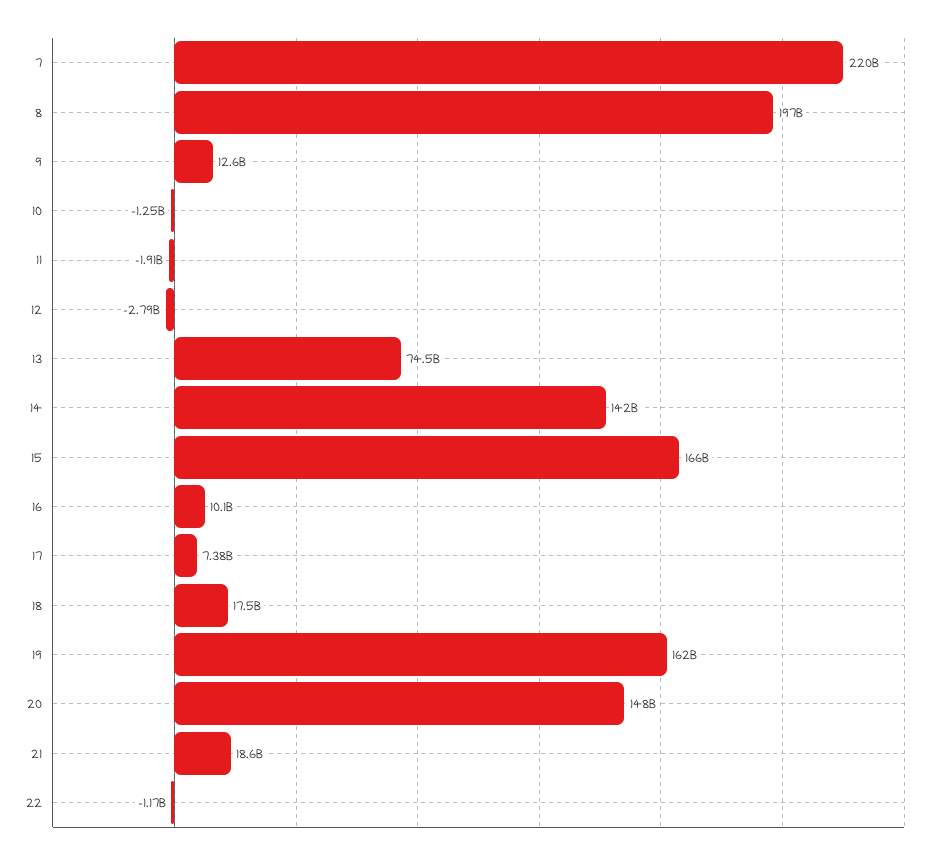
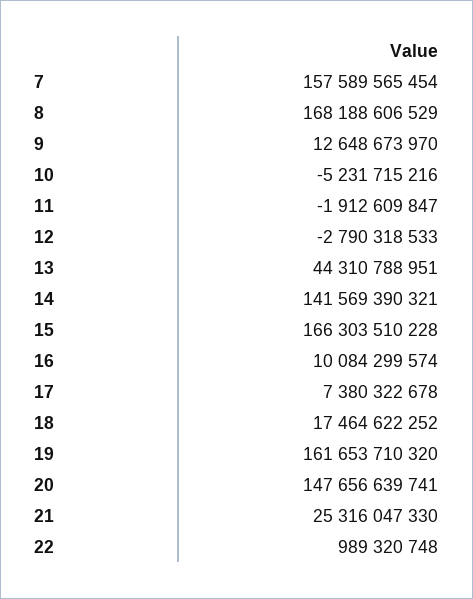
  {
-   "7": 220000000000,
+   "7": 157589565454,
-   "8": 197000000000,
+   "8": 168188606529,
    "9": 12648673970,
-   "10": -1250000000,
+   "10": -5231715216,
    "11": -1912609847,
    "12": -2790318533,
-   "13": 74500000000,
+   "13": 44310788951,
    "14": 141569390321,
    "15": 166303510228,
    "16": 10084299574,
    "17": 7380322678,
    "18": 17464622252,
    "19": 161653710320,
    "20": 147656639741,
-   "21": 18600000000,
+   "21": 25316047330,
-   "22": -1170000000
+   "22": 989320748
  }

